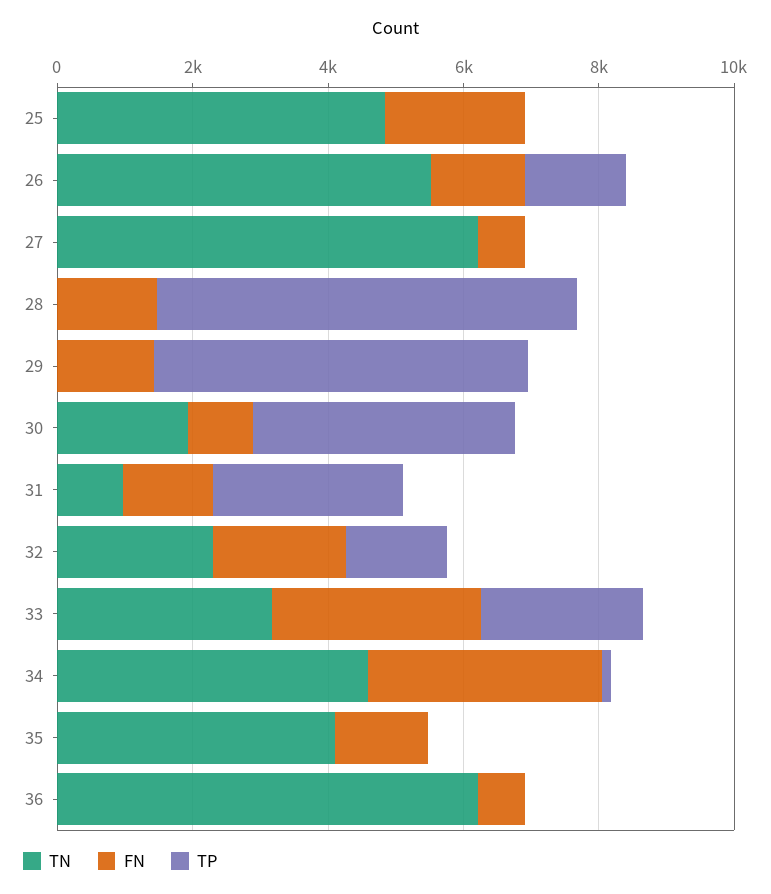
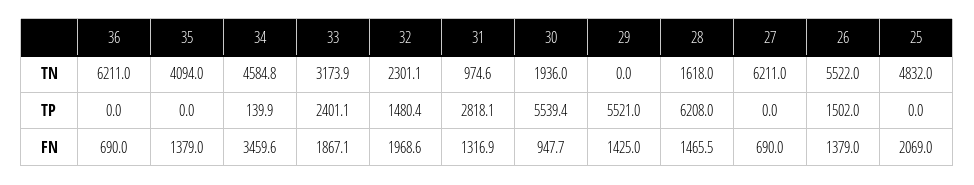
  {
    "TN": {
      "25": 4832,
      "26": 5522,
      "27": 6211,
-     "28": 0,
+     "28": 1618,
      "29": 0,
      "30": 1936,
      "31": 974.6,
      "32": 2301.1,
      "33": 3173.9,
      "34": 4584.8,
      "35": 4094,
      "36": 6211
    },
    "FN": {
      "25": 2069,
      "26": 1379,
      "27": 690,
      "28": 1465.5,
      "29": 1425,
      "30": 947.7,
      "31": 1316.9,
      "32": 1968.6,
-     "33": 3000,
+     "33": 1867.1,
      "34": 3459.6,
      "35": 1379,
      "36": 690
    },
    "TP": {
      "25": 0,
      "26": 1502,
      "27": 0,
      "28": 6208,
      "29": 5521,
-     "30": 4000,
+     "30": 5539.4,
      "31": 2818.1,
      "32": 1480.4,
      "33": 2401.1,
      "34": 139.9,
      "35": 0,
      "36": 0
    }
  }

